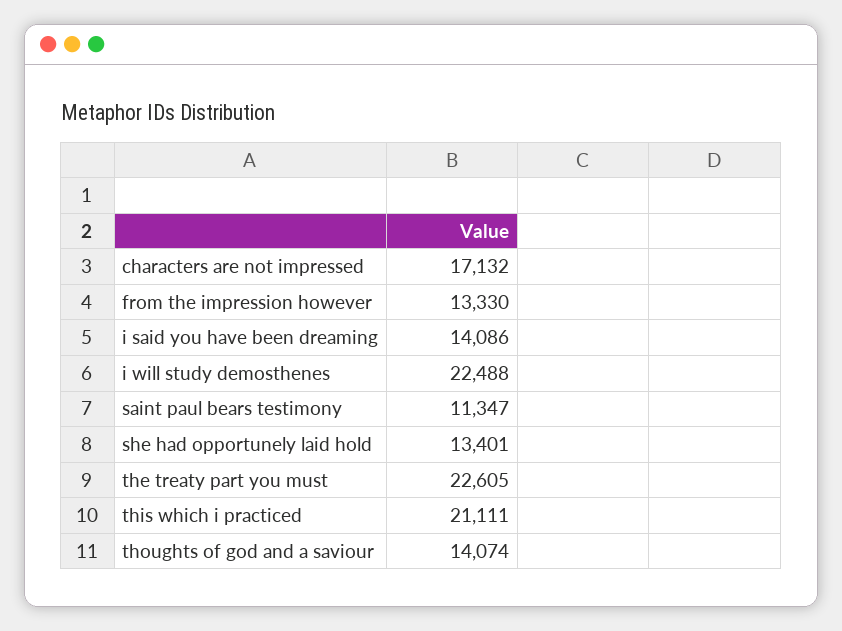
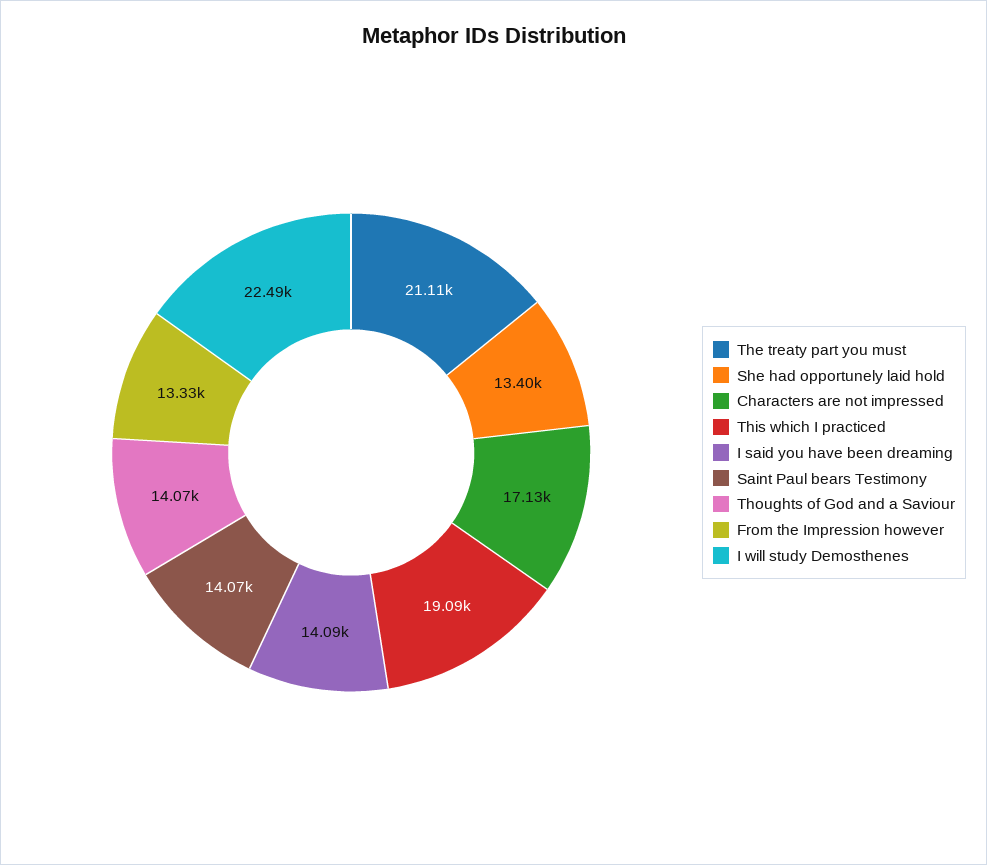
  {
    "characters are not impressed": 17132,
    "from the impression however": 13330,
    "i said you have been dreaming": 14086,
    "i will study demosthenes": 22488,
-   "saint paul bears testimony": 11347,
+   "saint paul bears testimony": 14070,
    "she had opportunely laid hold": 13401,
-   "the treaty part you must": 22605,
+   "the treaty part you must": 21110,
-   "this which i practiced": 21111,
+   "this which i practiced": 19090,
    "thoughts of god and a saviour": 14074
  }

